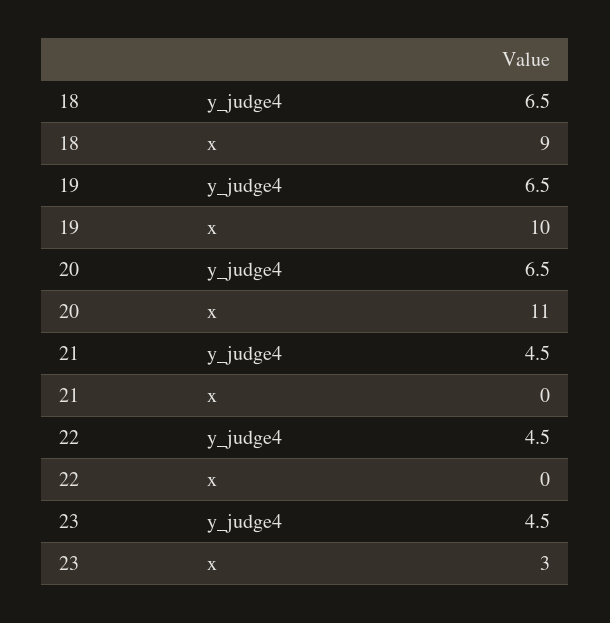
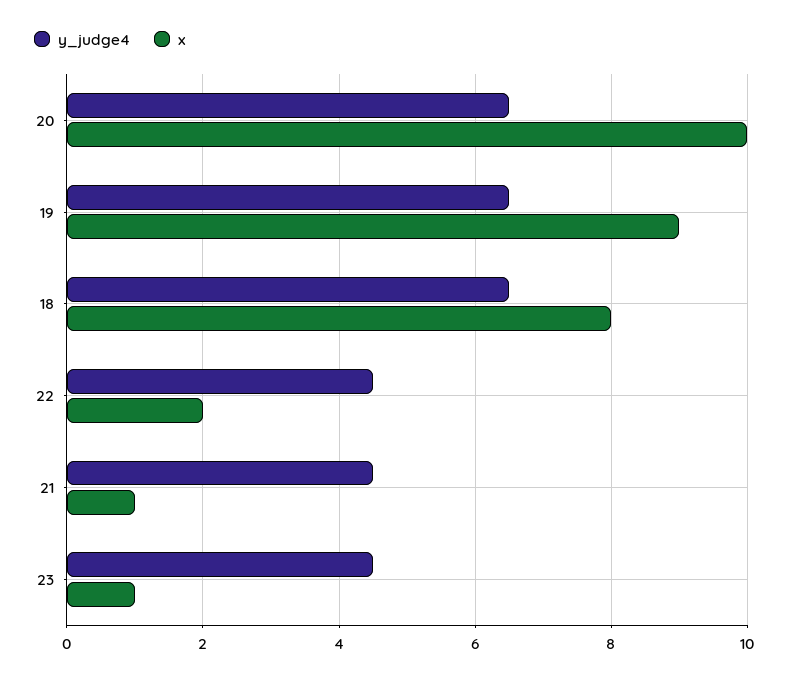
  {
    "y_judge4": {
      "18": 6.5,
      "19": 6.5,
      "20": 6.5,
      "21": 4.5,
      "22": 4.5,
      "23": 4.5
    },
    "x": {
-     "18": 9,
+     "18": 8,
-     "19": 10,
+     "19": 9,
-     "20": 11,
+     "20": 10,
-     "21": 0,
+     "21": 1,
-     "22": 0,
+     "22": 2,
-     "23": 3
+     "23": 1
    }
  }

